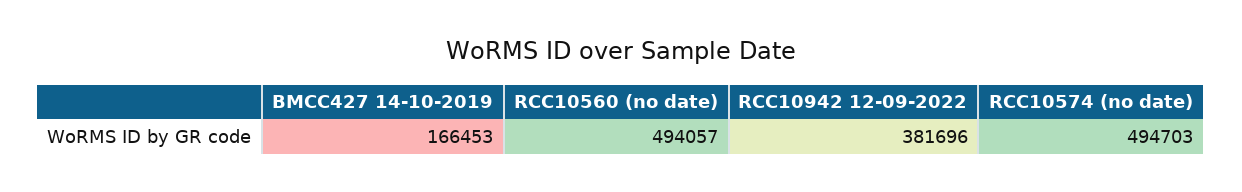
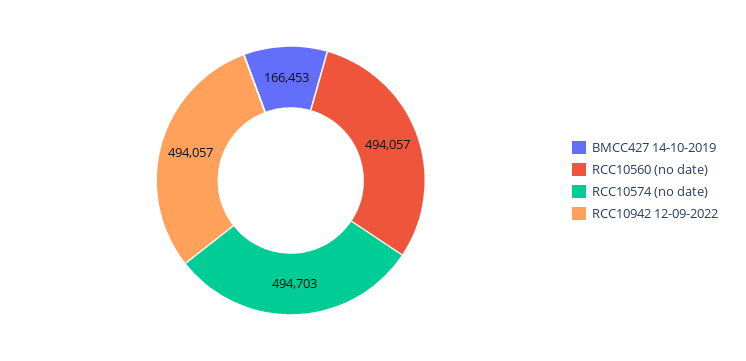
  {
    "BMCC427 14-10-2019": 166453,
    "RCC10560 (no date)": 494057,
-   "RCC10942 12-09-2022": 381696,
+   "RCC10942 12-09-2022": 494057,
    "RCC10574 (no date)": 494703
  }

